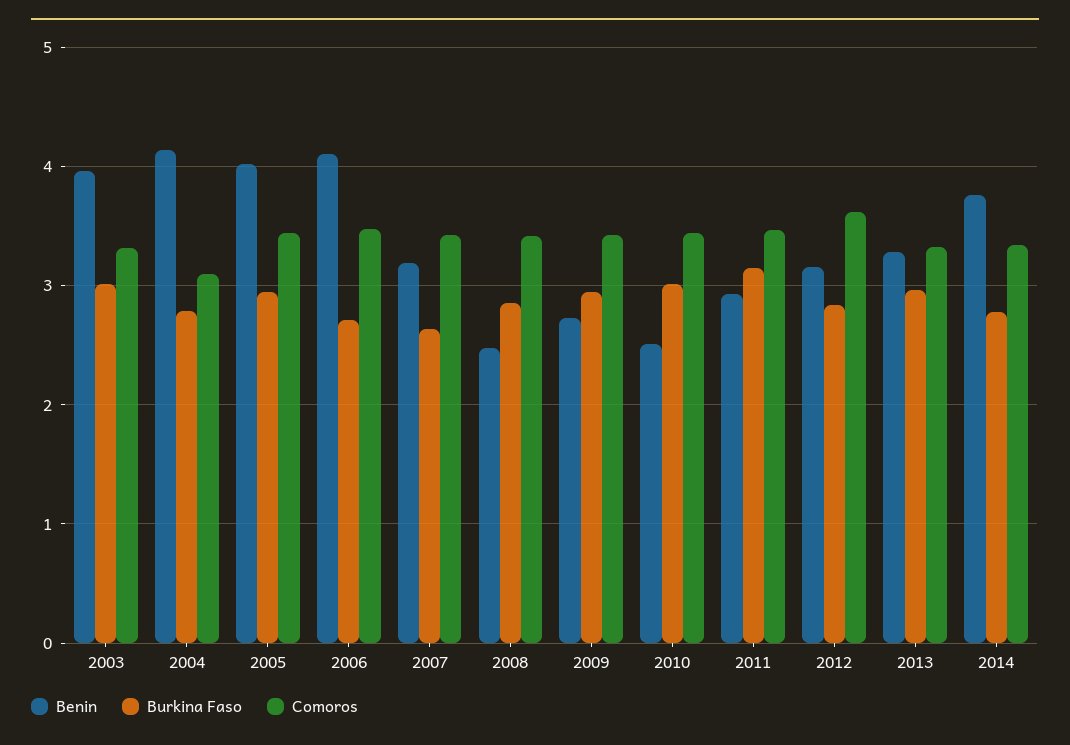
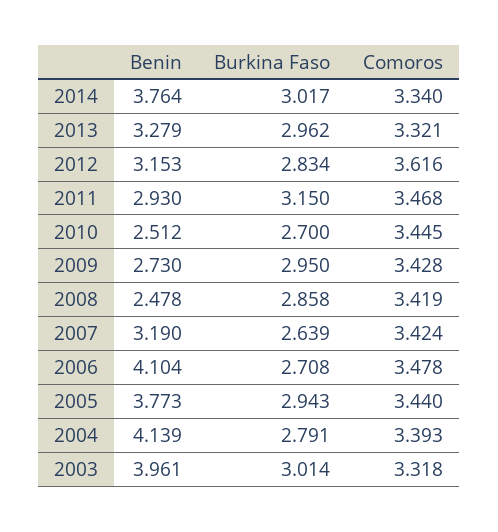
  {
    "Benin": {
      "2003": 3.961,
      "2004": 4.139,
-     "2005": 4,
+     "2005": 3.773,
      "2006": 4.104,
      "2007": 3.19,
      "2008": 2.478,
      "2009": 2.73,
      "2010": 2.512,
      "2011": 2.93,
      "2012": 3.153,
      "2013": 3.279,
      "2014": 3.764
    },
    "Burkina Faso": {
      "2003": 3.014,
      "2004": 2.791,
      "2005": 2.943,
      "2006": 2.708,
      "2007": 2.639,
      "2008": 2.858,
      "2009": 2.95,
-     "2010": 3,
+     "2010": 2.7,
      "2011": 3.15,
      "2012": 2.834,
      "2013": 2.962,
-     "2014": 2.8
+     "2014": 3.017
    },
    "Comoros": {
      "2003": 3.318,
-     "2004": 3.1,
+     "2004": 3.393,
      "2005": 3.44,
      "2006": 3.478,
      "2007": 3.424,
      "2008": 3.419,
      "2009": 3.428,
      "2010": 3.445,
      "2011": 3.468,
      "2012": 3.616,
      "2013": 3.321,
      "2014": 3.34
    }
  }

